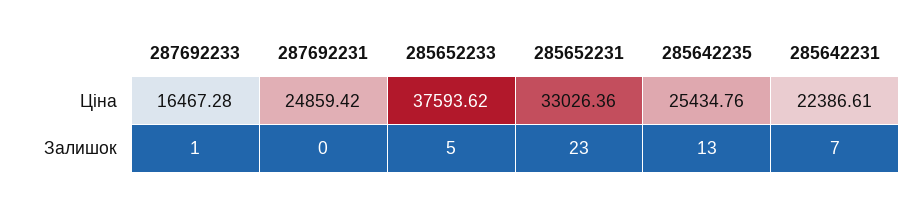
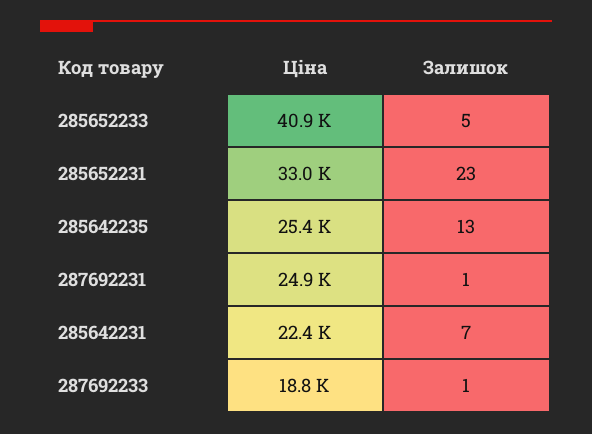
  {
    "287692233": {
-     "Ціна": 16467.28,
+     "Ціна": 18800,
      "Залишок": 1
    },
    "287692231": {
      "Ціна": 24859.42,
-     "Залишок": 0
+     "Залишок": 1
    },
    "285652233": {
-     "Ціна": 37593.62,
+     "Ціна": 40900,
      "Залишок": 5
    },
    "285652231": {
      "Ціна": 33026.36,
      "Залишок": 23
    },
    "285642235": {
      "Ціна": 25434.76,
      "Залишок": 13
    },
    "285642231": {
      "Ціна": 22386.61,
      "Залишок": 7
    }
  }

